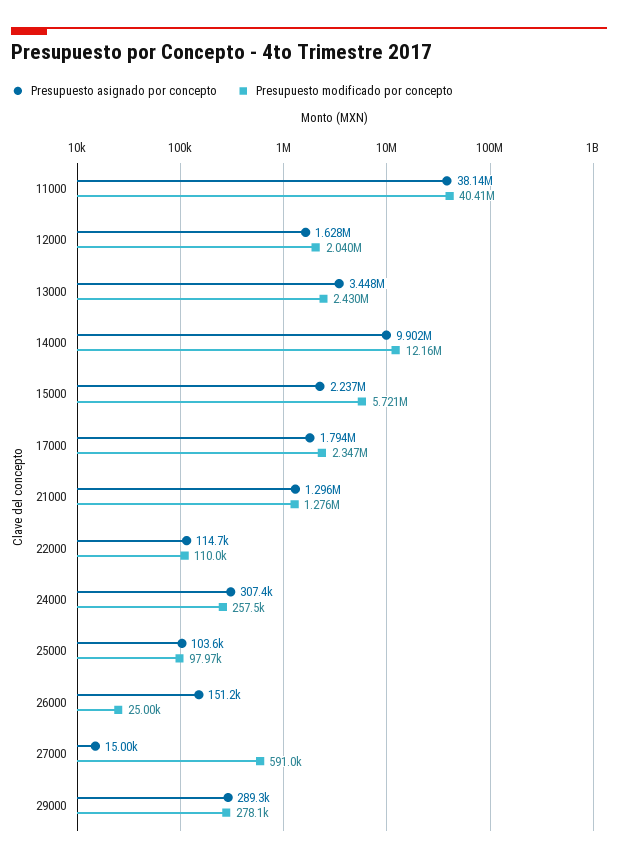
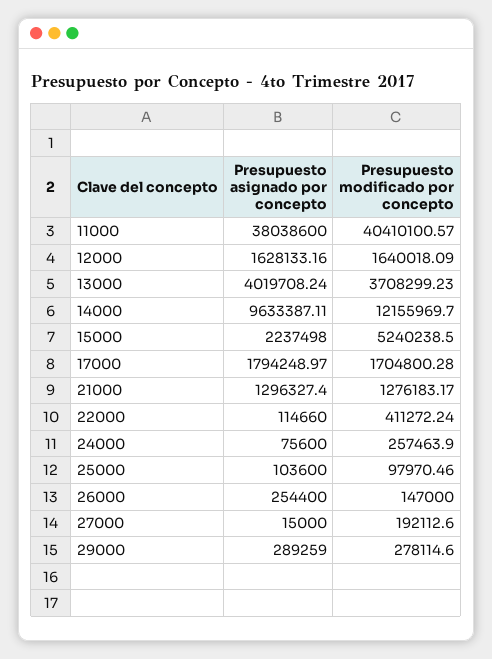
  {
    "Presupuesto asignado por concepto": {
-     "11000": 38140000,
+     "11000": 38038600,
      "12000": 1628133.16,
-     "13000": 3448000,
+     "13000": 4019708.24,
-     "14000": 9902000,
+     "14000": 9633387.11,
      "15000": 2237498,
      "17000": 1794248.97,
      "21000": 1296327.4,
      "22000": 114660,
-     "24000": 307400,
+     "24000": 75600,
      "25000": 103600,
-     "26000": 151200,
+     "26000": 254400,
      "27000": 15000,
      "29000": 289259
    },
    "Presupuesto modificado por concepto": {
      "11000": 40410100.57,
-     "12000": 2040000,
+     "12000": 1640018.09,
-     "13000": 2430000,
+     "13000": 3708299.23,
      "14000": 12155969.7,
-     "15000": 5721000,
+     "15000": 5240238.5,
-     "17000": 2347000,
+     "17000": 1704800.28,
      "21000": 1276183.17,
-     "22000": 110000,
+     "22000": 411272.24,
      "24000": 257463.9,
      "25000": 97970.46,
-     "26000": 25000,
+     "26000": 147000,
-     "27000": 591000,
+     "27000": 192112.6,
      "29000": 278114.6
    }
  }

